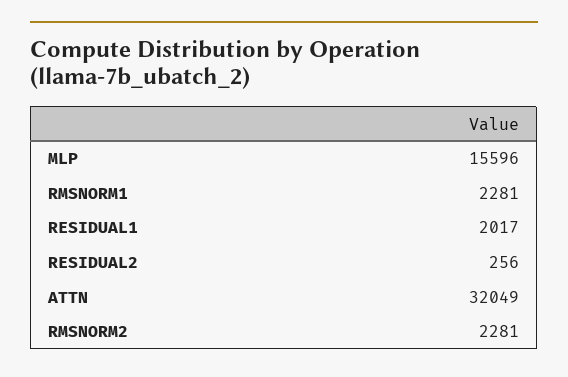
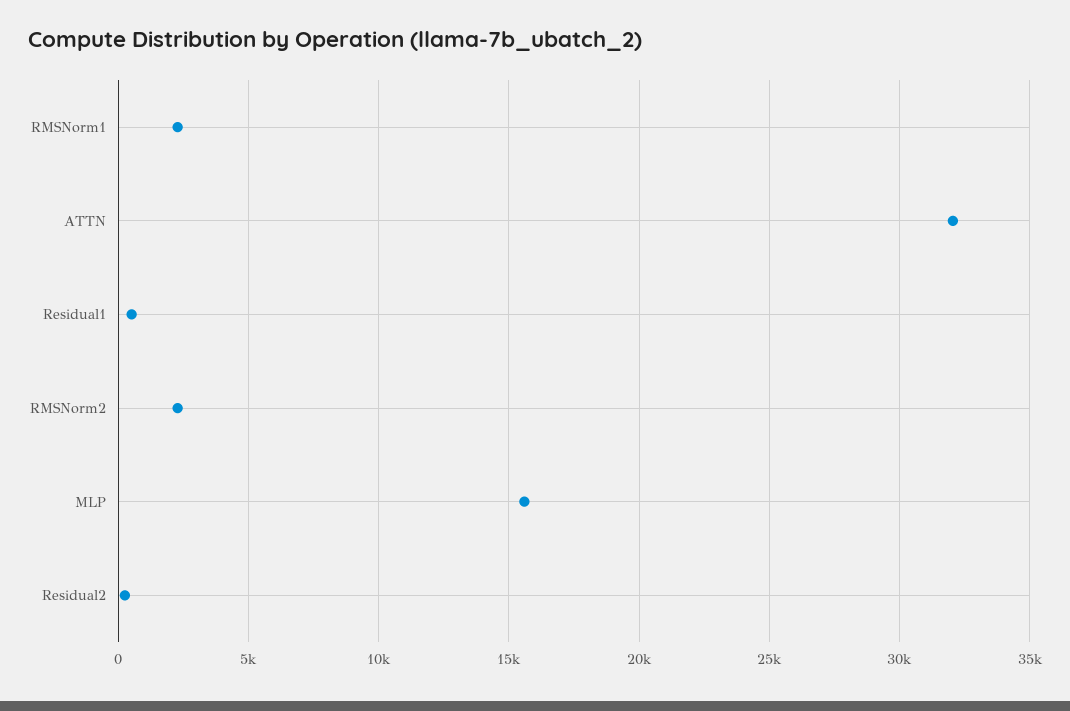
  {
    "MLP": 15596,
    "RMSNORM1": 2281,
-   "RESIDUAL1": 2017,
+   "RESIDUAL1": 500,
    "RESIDUAL2": 256,
    "ATTN": 32049,
    "RMSNORM2": 2281
  }

